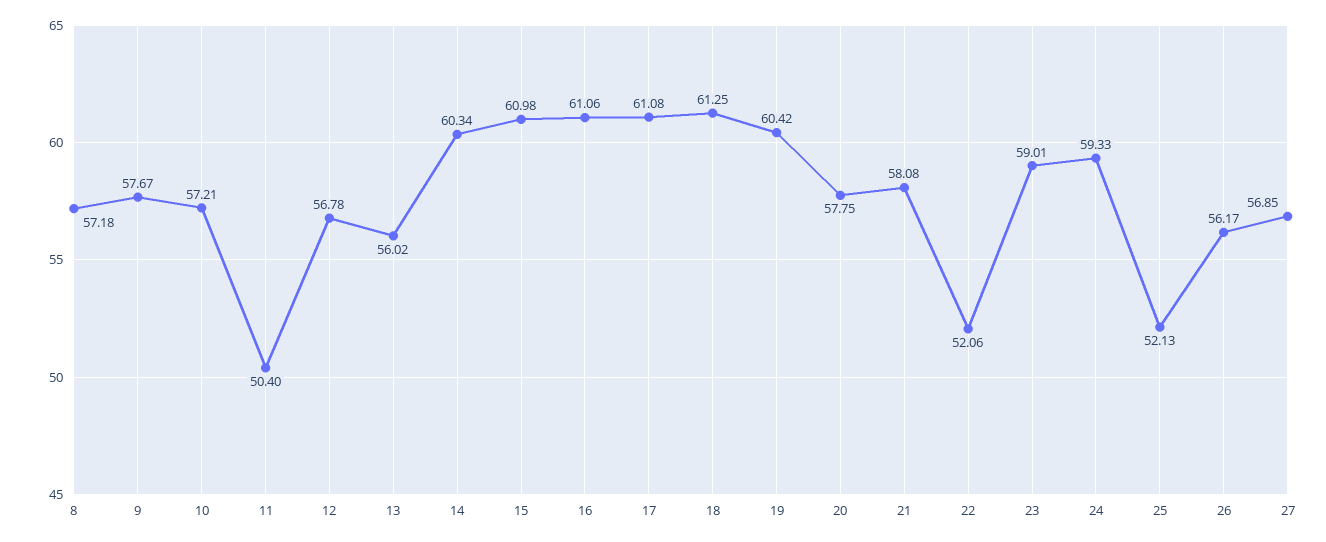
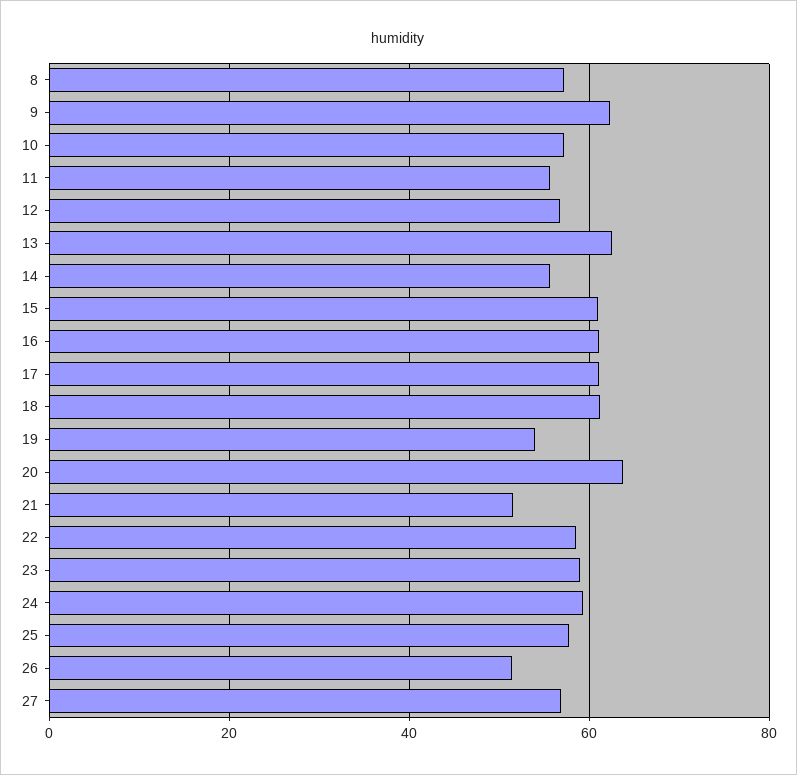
  {
    "8": 57.18,
-   "9": 57.67,
+   "9": 62,
    "10": 57.21,
-   "11": 50.4,
+   "11": 56,
    "12": 56.78,
-   "13": 56.02,
+   "13": 62,
-   "14": 60.34,
+   "14": 56,
    "15": 60.98,
    "16": 61.06,
    "17": 61.08,
    "18": 61.25,
-   "19": 60.42,
+   "19": 54,
-   "20": 57.75,
+   "20": 64,
-   "21": 58.08,
+   "21": 52,
-   "22": 52.06,
+   "22": 58,
    "23": 59.01,
    "24": 59.33,
-   "25": 52.13,
+   "25": 58,
-   "26": 56.17,
+   "26": 52,
    "27": 56.85
  }

